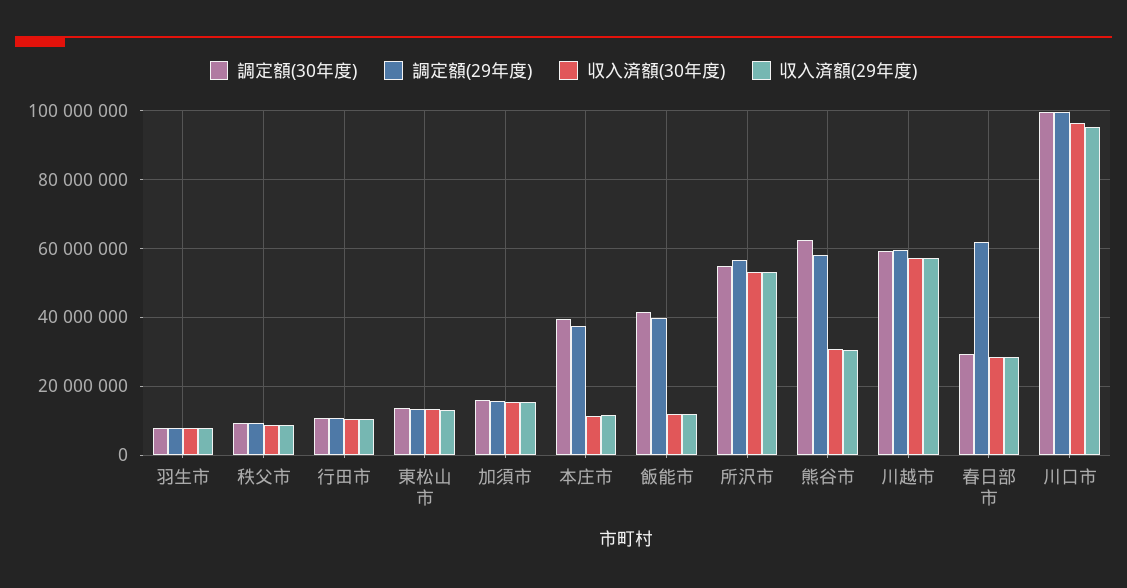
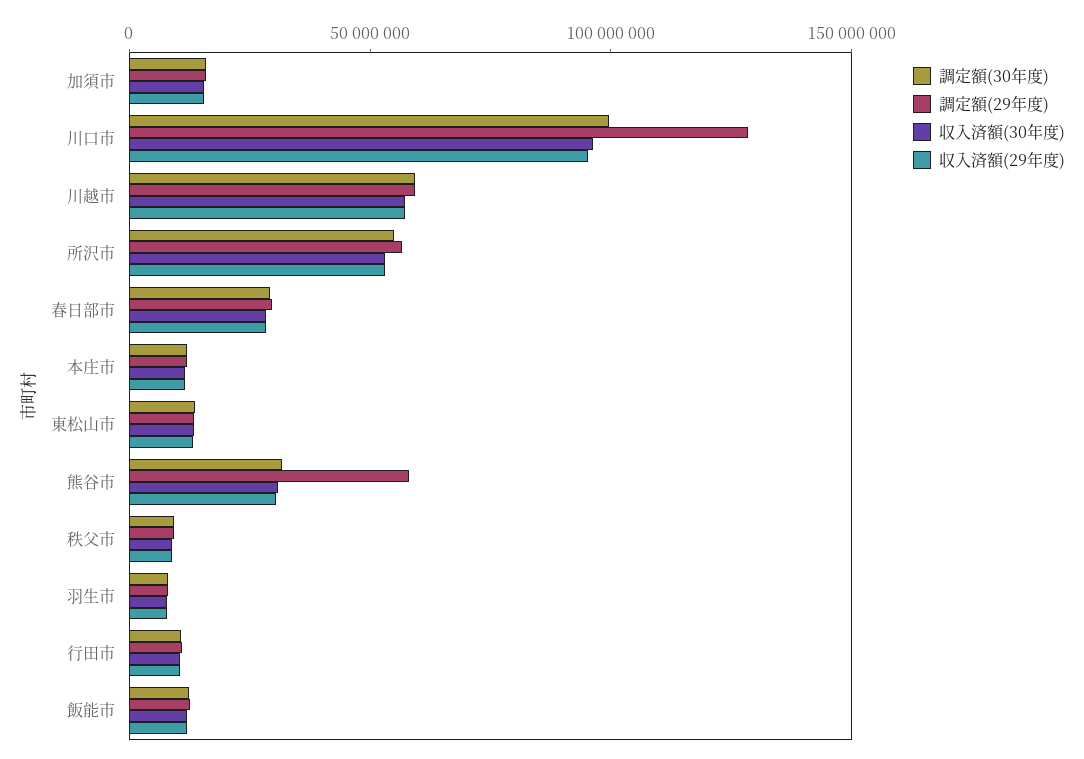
  {
    "調定額(30年度)": {
      "羽生市": 8000000,
      "秩父市": 10000000,
      "行田市": 10000000,
      "東松山市": 14000000,
      "加須市": 16000000,
-     "本庄市": 40000000,
+     "本庄市": 10000000,
-     "飯能市": 42000000,
+     "飯能市": 10000000,
      "所沢市": 54000000,
-     "熊谷市": 62000000,
+     "熊谷市": 30000000,
      "川越市": 60000000,
      "春日部市": 30000000,
      "川口市": 100000000
    },
    "調定額(29年度)": {
      "羽生市": 8000000,
      "秩父市": 10000000,
      "行田市": 10000000,
      "東松山市": 14000000,
      "加須市": 16000000,
-     "本庄市": 38000000,
+     "本庄市": 10000000,
-     "飯能市": 40000000,
+     "飯能市": 10000000,
      "所沢市": 56000000,
      "熊谷市": 58000000,
      "川越市": 60000000,
-     "春日部市": 62000000,
+     "春日部市": 30000000,
-     "川口市": 100000000
+     "川口市": 130000000
    },
    "収入済額(30年度)": {
      "羽生市": 8000000,
      "秩父市": 8000000,
      "行田市": 10000000,
      "東松山市": 14000000,
      "加須市": 16000000,
      "本庄市": 12000000,
      "飯能市": 12000000,
      "所沢市": 54000000,
      "熊谷市": 30000000,
      "川越市": 58000000,
      "春日部市": 28000000,
      "川口市": 96000000
    },
    "収入済額(29年度)": {
      "羽生市": 8000000,
      "秩父市": 8000000,
      "行田市": 10000000,
      "東松山市": 14000000,
      "加須市": 16000000,
      "本庄市": 12000000,
      "飯能市": 12000000,
      "所沢市": 54000000,
      "熊谷市": 30000000,
      "川越市": 58000000,
      "春日部市": 28000000,
      "川口市": 96000000
    }
  }

